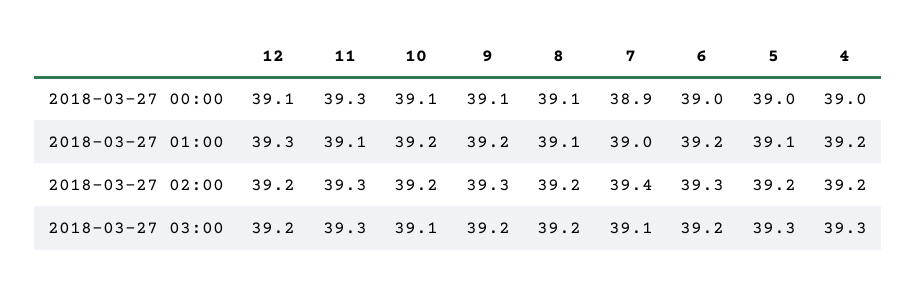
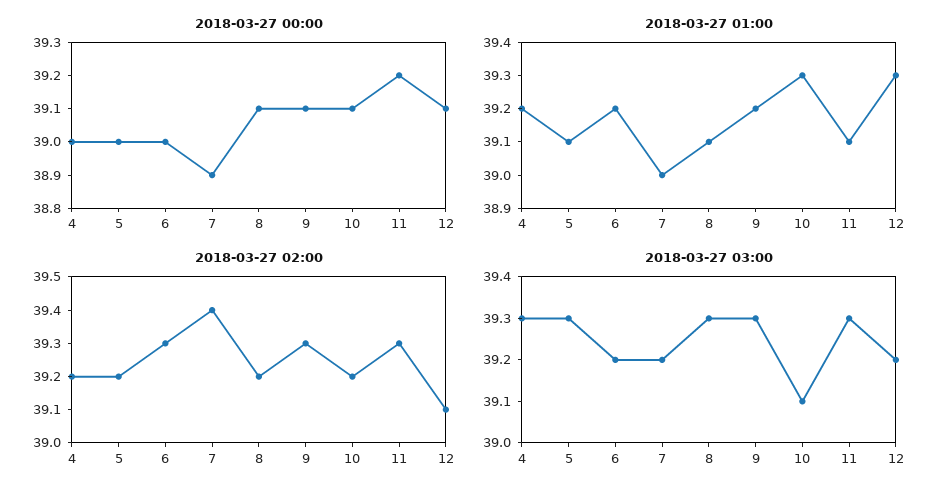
  {
    "2018-03-27 00:00": {
      "12": 39.1,
-     "11": 39.3,
+     "11": 39.2,
      "10": 39.1,
      "9": 39.1,
      "8": 39.1,
      "7": 38.9,
      "6": 39,
      "5": 39,
      "4": 39
    },
    "2018-03-27 01:00": {
      "12": 39.3,
      "11": 39.1,
-     "10": 39.2,
+     "10": 39.3,
      "9": 39.2,
      "8": 39.1,
      "7": 39,
      "6": 39.2,
      "5": 39.1,
      "4": 39.2
    },
    "2018-03-27 02:00": {
-     "12": 39.2,
+     "12": 39.1,
      "11": 39.3,
      "10": 39.2,
      "9": 39.3,
      "8": 39.2,
      "7": 39.4,
      "6": 39.3,
      "5": 39.2,
      "4": 39.2
    },
    "2018-03-27 03:00": {
      "12": 39.2,
      "11": 39.3,
      "10": 39.1,
-     "9": 39.2,
+     "9": 39.3,
-     "8": 39.2,
+     "8": 39.3,
-     "7": 39.1,
+     "7": 39.2,
      "6": 39.2,
      "5": 39.3,
      "4": 39.3
    }
  }

